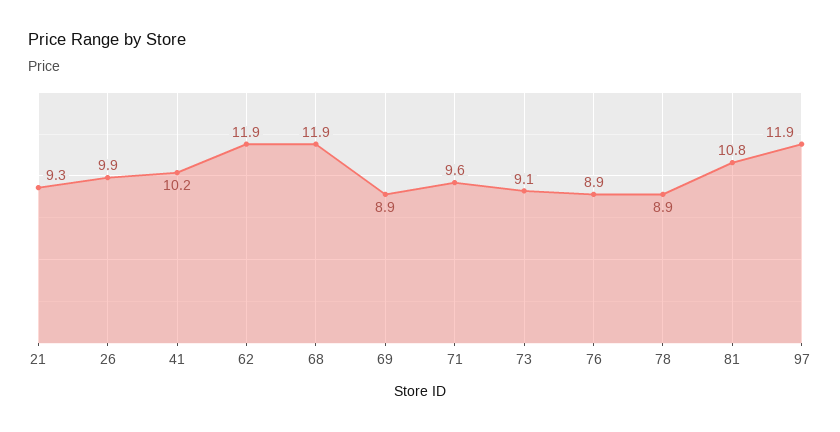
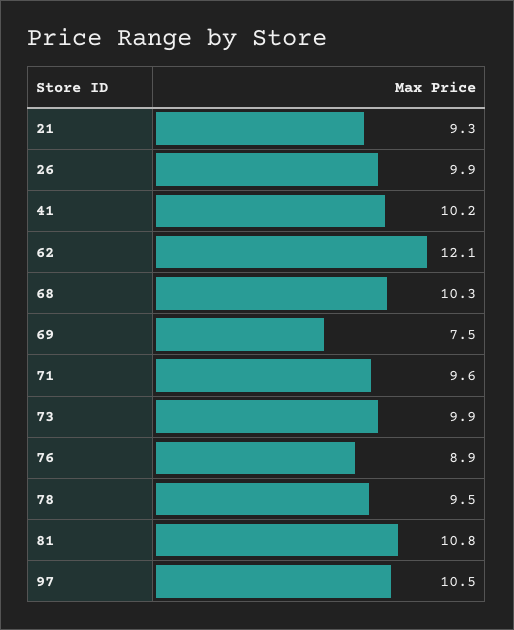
  {
    "21": 9.3,
    "26": 9.9,
    "41": 10.2,
-   "62": 11.9,
+   "62": 12.1,
-   "68": 11.9,
+   "68": 10.3,
-   "69": 8.9,
+   "69": 7.5,
    "71": 9.6,
-   "73": 9.1,
+   "73": 9.9,
    "76": 8.9,
-   "78": 8.9,
+   "78": 9.5,
    "81": 10.8,
-   "97": 11.9
+   "97": 10.5
  }

